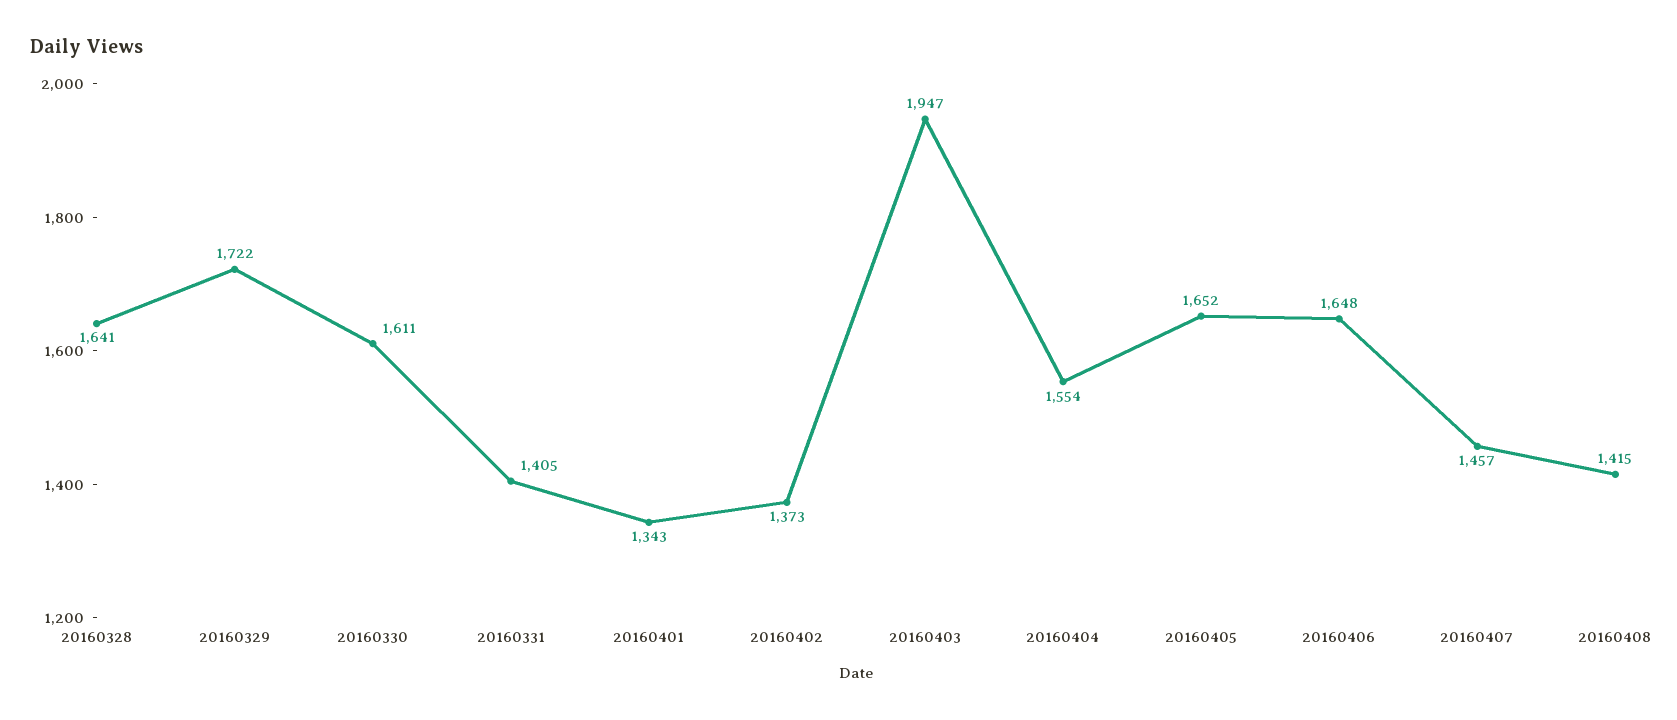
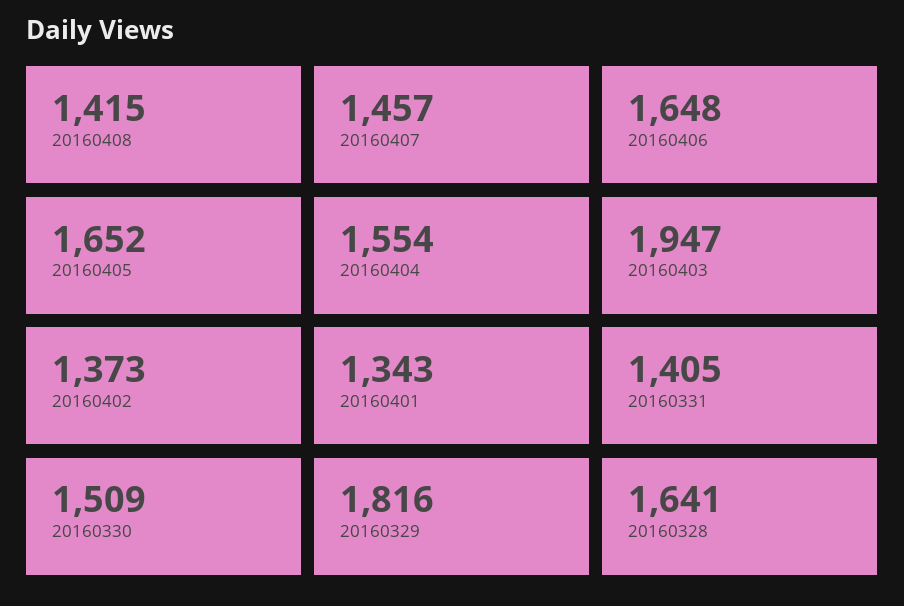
  {
    "20160328": 1641,
-   "20160329": 1722,
+   "20160329": 1816,
-   "20160330": 1611,
+   "20160330": 1509,
    "20160331": 1405,
    "20160401": 1343,
    "20160402": 1373,
    "20160403": 1947,
    "20160404": 1554,
    "20160405": 1652,
    "20160406": 1648,
    "20160407": 1457,
    "20160408": 1415
  }

